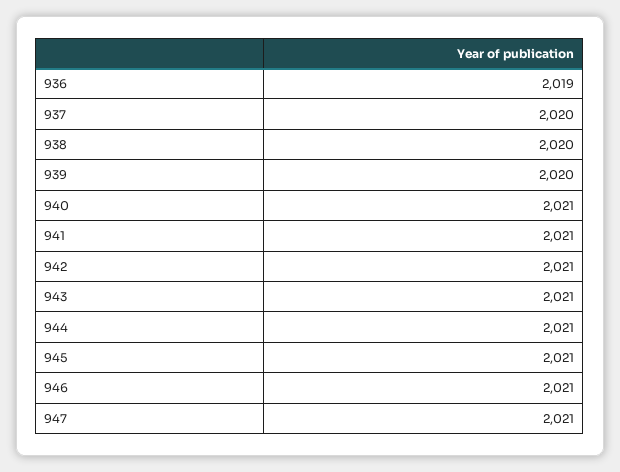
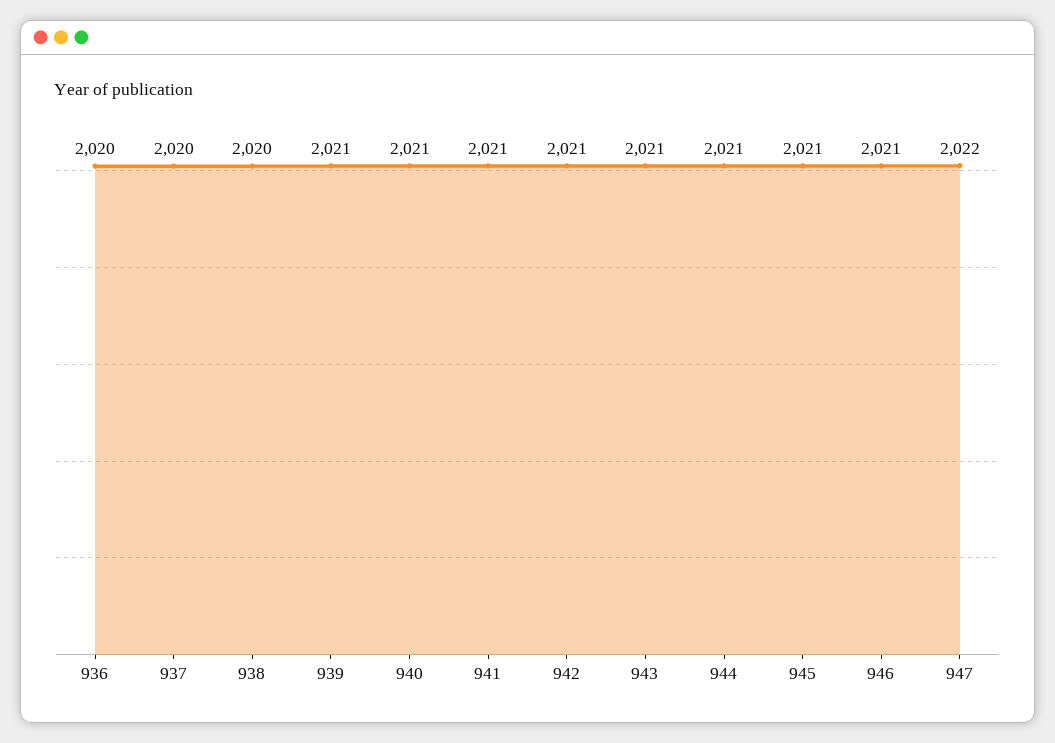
  {
-   "936": 2019,
+   "936": 2020,
    "937": 2020,
    "938": 2020,
-   "939": 2020,
+   "939": 2021,
    "940": 2021,
    "941": 2021,
    "942": 2021,
    "943": 2021,
    "944": 2021,
    "945": 2021,
    "946": 2021,
-   "947": 2021
+   "947": 2022
  }

